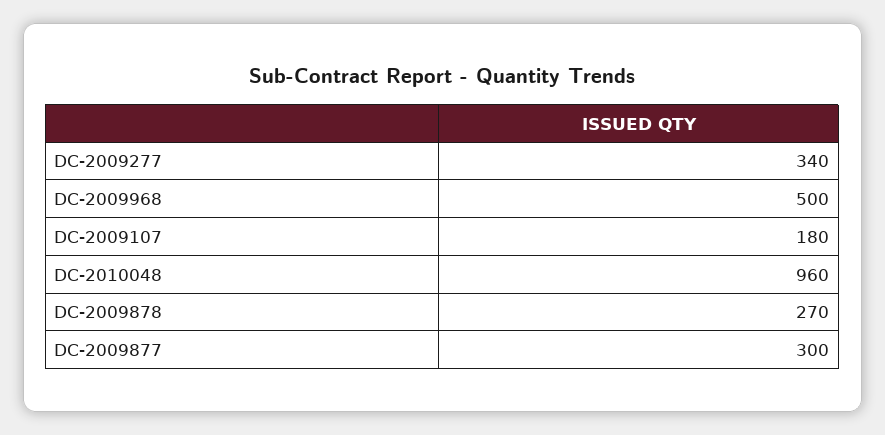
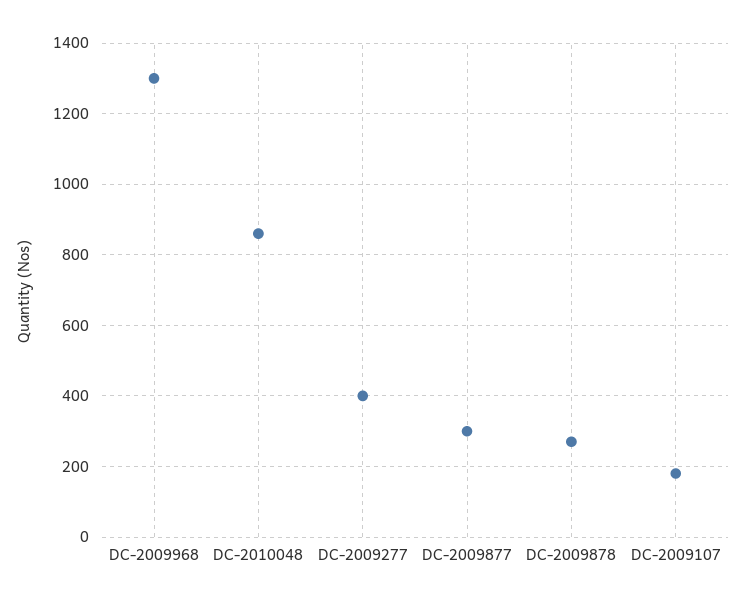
  {
-   "DC-2009277": 340,
+   "DC-2009277": 400,
-   "DC-2009968": 500,
+   "DC-2009968": 1300,
    "DC-2009107": 180,
-   "DC-2010048": 960,
+   "DC-2010048": 860,
    "DC-2009878": 270,
    "DC-2009877": 300
  }

